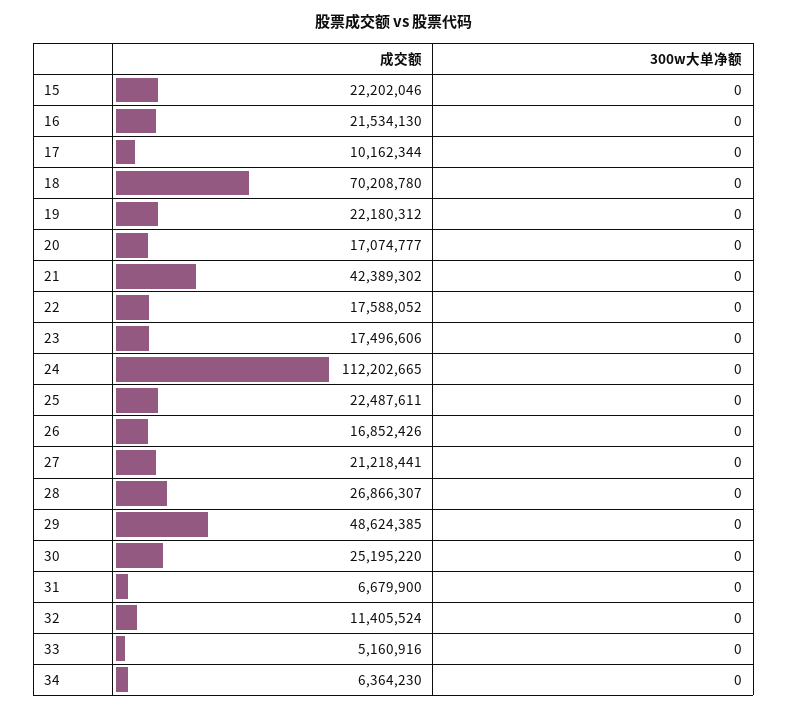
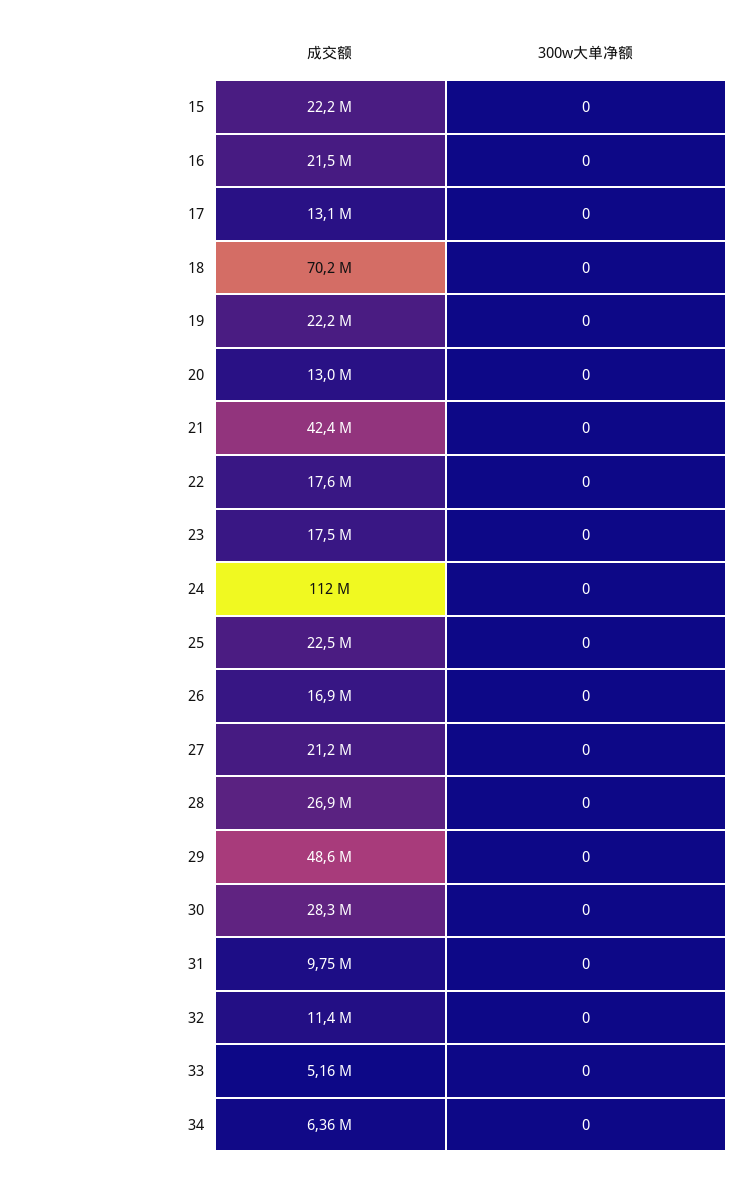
  {
    "成交额": {
      "15": 22202046,
      "16": 21534130,
-     "17": 10162344,
+     "17": 13100000,
      "18": 70208780,
      "19": 22180312,
-     "20": 17074777,
+     "20": 13000000,
      "21": 42389302,
      "22": 17588052,
      "23": 17496606,
      "24": 112202665,
      "25": 22487611,
      "26": 16852426,
      "27": 21218441,
      "28": 26866307,
      "29": 48624385,
-     "30": 25195220,
+     "30": 28300000,
-     "31": 6679900,
+     "31": 9750000,
      "32": 11405524,
      "33": 5160916,
      "34": 6364230
    },
    "300w大单净额": {
      "15": 0,
      "16": 0,
      "17": 0,
      "18": 0,
      "19": 0,
      "20": 0,
      "21": 0,
      "22": 0,
      "23": 0,
      "24": 0,
      "25": 0,
      "26": 0,
      "27": 0,
      "28": 0,
      "29": 0,
      "30": 0,
      "31": 0,
      "32": 0,
      "33": 0,
      "34": 0
    }
  }

